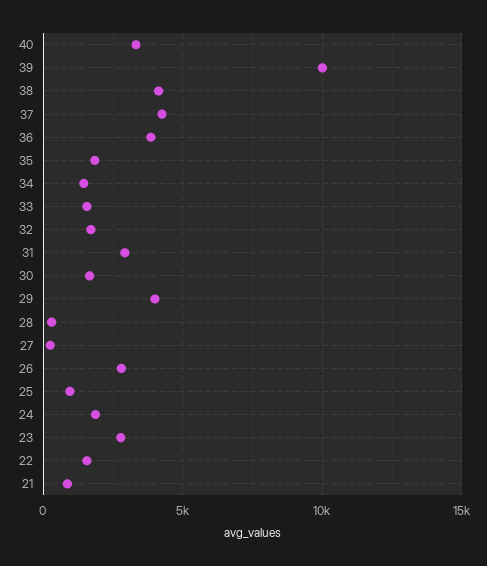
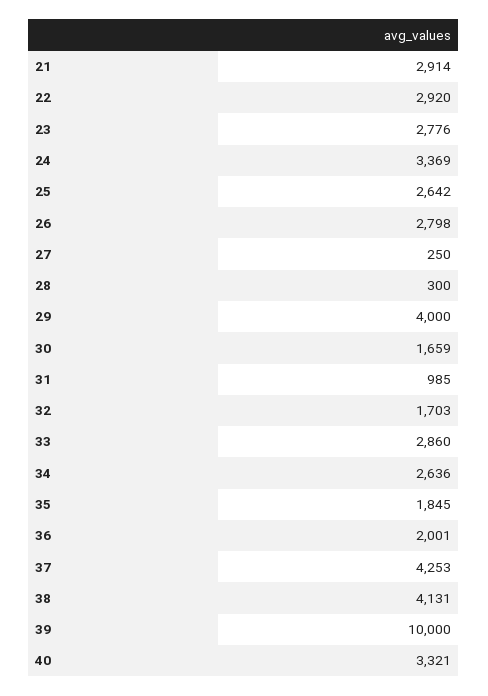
  {
    "40": 3321,
    "39": 10000,
    "38": 4131,
    "37": 4253,
-   "36": 4000,
+   "36": 2001,
    "35": 1845,
-   "34": 1500,
+   "34": 2636,
-   "33": 1500,
+   "33": 2860,
    "32": 1703,
-   "31": 3000,
+   "31": 985,
    "30": 1659,
    "29": 4000,
    "28": 300,
    "27": 250,
    "26": 2798,
-   "25": 1000,
+   "25": 2642,
-   "24": 2000,
+   "24": 3369,
    "23": 2776,
-   "22": 1500,
+   "22": 2920,
-   "21": 1000
+   "21": 2914
  }

